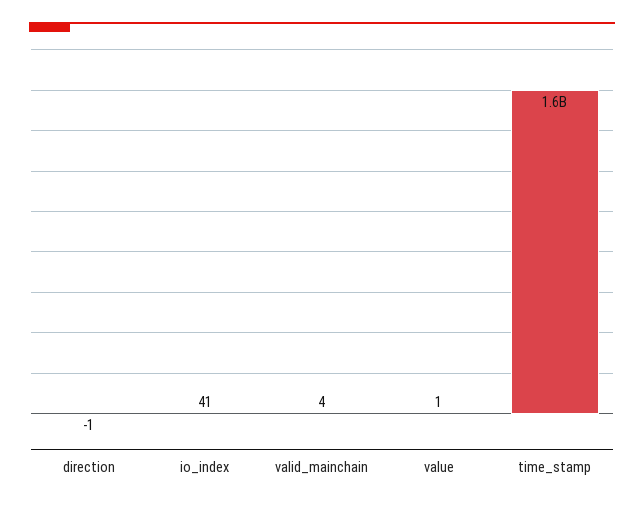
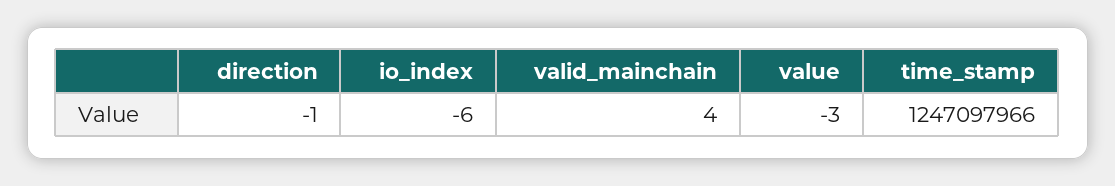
  {
    "direction": -1,
-   "io_index": 41,
+   "io_index": -6,
    "valid_mainchain": 4,
-   "value": 1,
+   "value": -3,
-   "time_stamp": 1600000000
+   "time_stamp": 1247097966
  }

